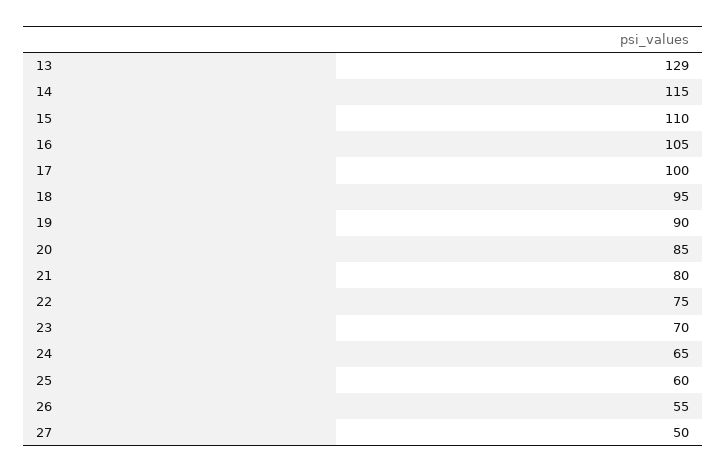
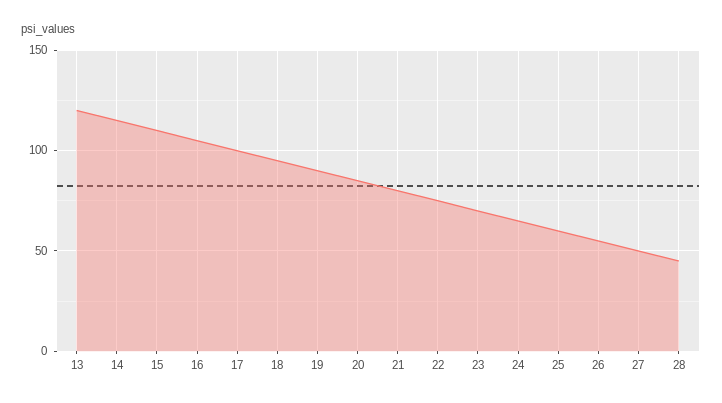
  {
-   "13": 129,
+   "13": 120,
    "14": 115,
    "15": 110,
    "16": 105,
    "17": 100,
    "18": 95,
    "19": 90,
    "20": 85,
    "21": 80,
    "22": 75,
    "23": 70,
    "24": 65,
    "25": 60,
    "26": 55,
-   "27": 50
+   "27": 50,
+   "28": 45
  }

